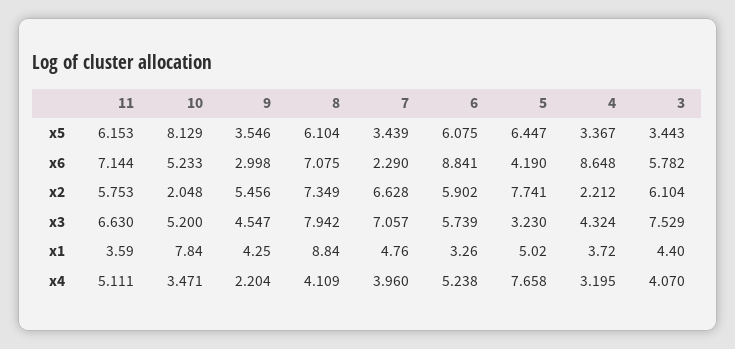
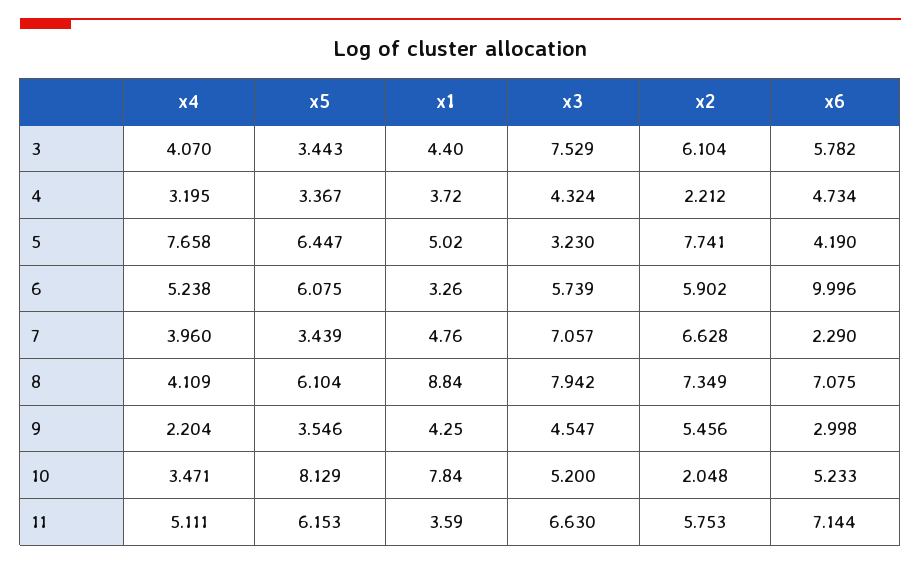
  {
    "11": {
      "x5": 6.153,
      "x6": 7.144,
      "x2": 5.753,
      "x3": 6.63,
      "x1": 3.59,
      "x4": 5.111
    },
    "10": {
      "x5": 8.129,
      "x6": 5.233,
      "x2": 2.048,
      "x3": 5.2,
      "x1": 7.84,
      "x4": 3.471
    },
    "9": {
      "x5": 3.546,
      "x6": 2.998,
      "x2": 5.456,
      "x3": 4.547,
      "x1": 4.25,
      "x4": 2.204
    },
    "8": {
      "x5": 6.104,
      "x6": 7.075,
      "x2": 7.349,
      "x3": 7.942,
      "x1": 8.84,
      "x4": 4.109
    },
    "7": {
      "x5": 3.439,
      "x6": 2.29,
      "x2": 6.628,
      "x3": 7.057,
      "x1": 4.76,
      "x4": 3.96
    },
    "6": {
      "x5": 6.075,
-     "x6": 8.841,
+     "x6": 9.996,
      "x2": 5.902,
      "x3": 5.739,
      "x1": 3.26,
      "x4": 5.238
    },
    "5": {
      "x5": 6.447,
      "x6": 4.19,
      "x2": 7.741,
      "x3": 3.23,
      "x1": 5.02,
      "x4": 7.658
    },
    "4": {
      "x5": 3.367,
-     "x6": 8.648,
+     "x6": 4.734,
      "x2": 2.212,
      "x3": 4.324,
      "x1": 3.72,
      "x4": 3.195
    },
    "3": {
      "x5": 3.443,
      "x6": 5.782,
      "x2": 6.104,
      "x3": 7.529,
      "x1": 4.4,
      "x4": 4.07
    }
  }

